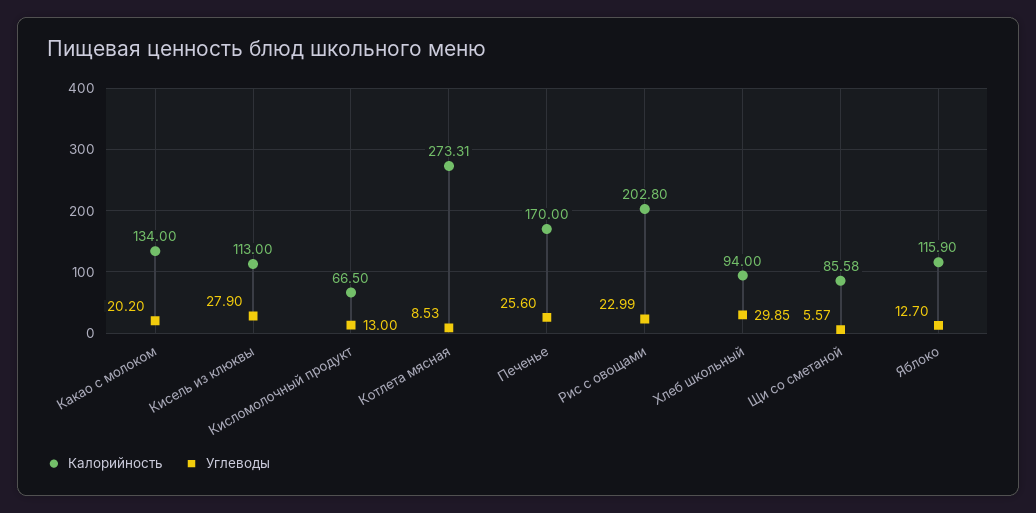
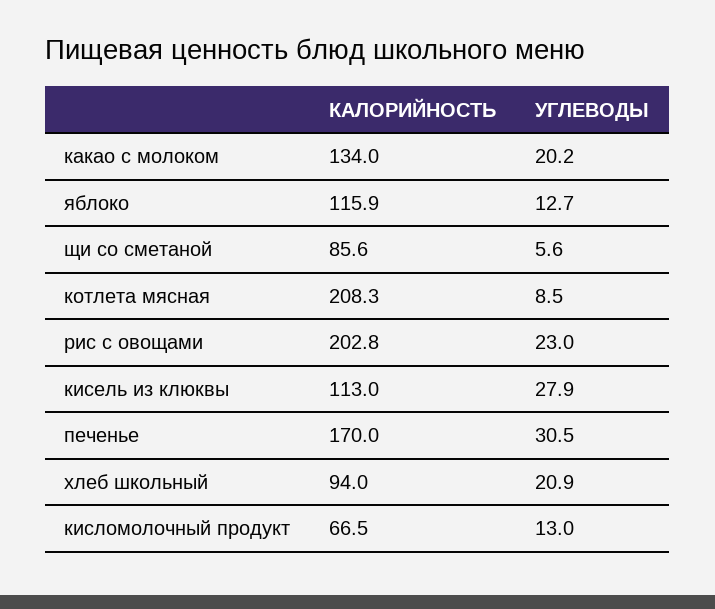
  {
    "Калорийность": {
      "Какао с молоком": 134,
      "Кисель из клюквы": 113,
      "Кисломолочный продукт": 66.5,
-     "Котлета мясная": 273.31,
+     "Котлета мясная": 208.3,
      "Печенье": 170,
      "Рис с овощами": 202.8,
      "Хлеб школьный": 94,
      "Щи со сметаной": 85.58,
      "Яблоко": 115.9
    },
    "Углеводы": {
      "Какао с молоком": 20.2,
      "Кисель из клюквы": 27.9,
      "Кисломолочный продукт": 13,
      "Котлета мясная": 8.53,
-     "Печенье": 25.6,
+     "Печенье": 30.5,
      "Рис с овощами": 22.99,
-     "Хлеб школьный": 29.85,
+     "Хлеб школьный": 20.9,
      "Щи со сметаной": 5.57,
      "Яблоко": 12.7
    }
  }

